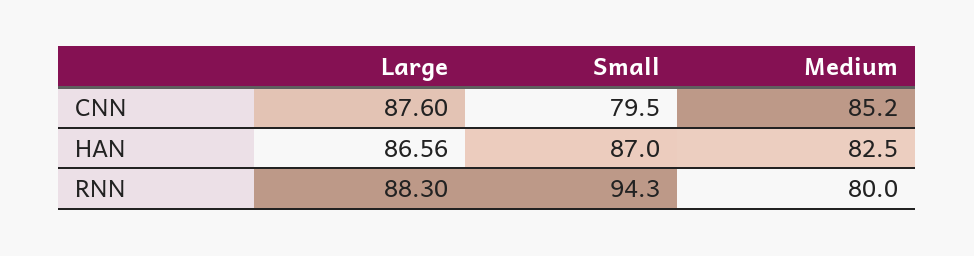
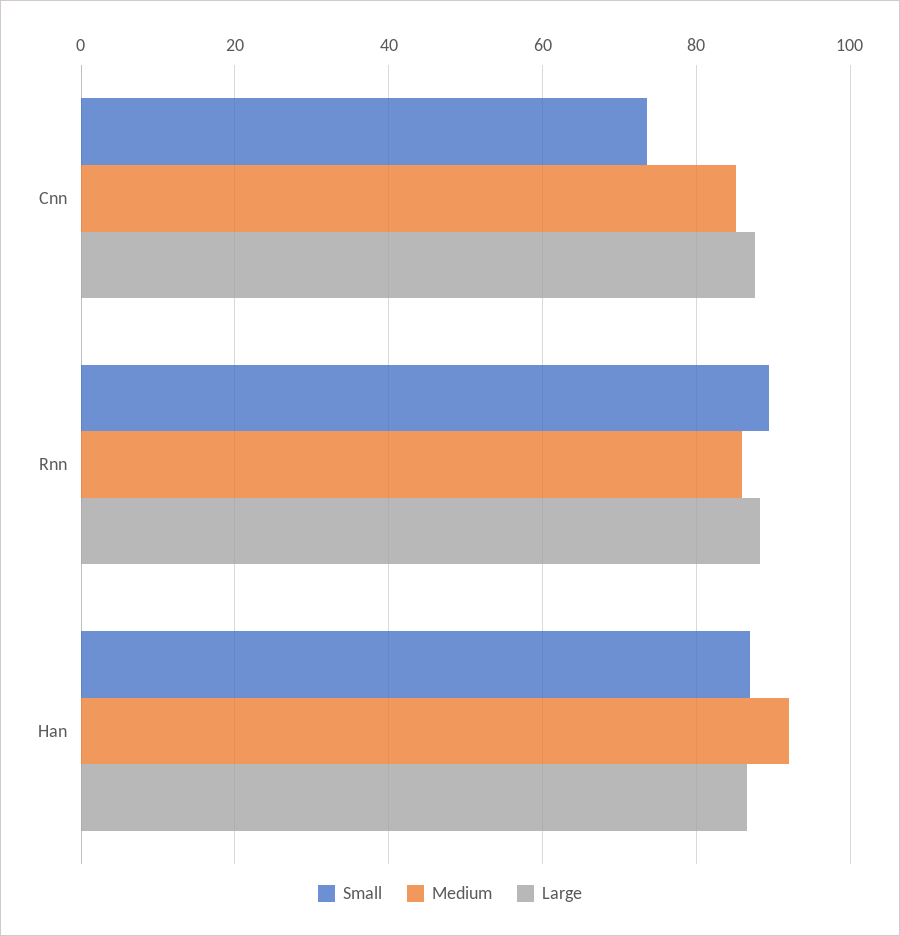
  {
    "Large": {
      "CNN": 87.6,
      "HAN": 86.56,
      "RNN": 88.3
    },
    "Small": {
-     "CNN": 79.5,
+     "CNN": 74,
      "HAN": 87,
-     "RNN": 94.3
+     "RNN": 90
    },
    "Medium": {
      "CNN": 85.2,
-     "HAN": 82.5,
+     "HAN": 92,
-     "RNN": 80
+     "RNN": 86
    }
  }

